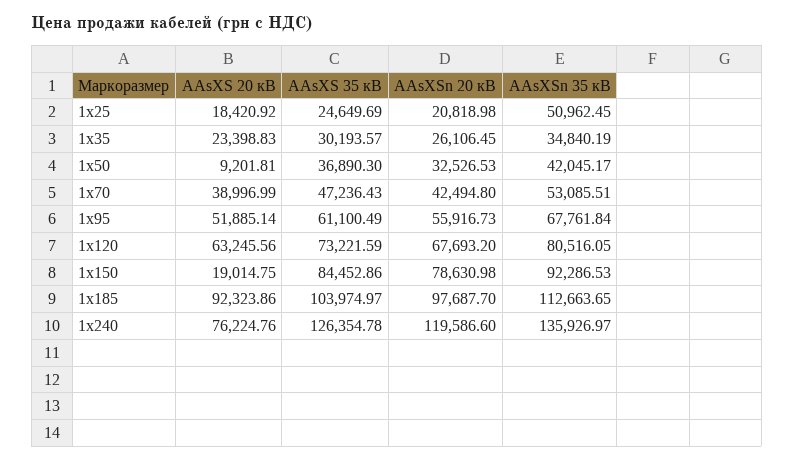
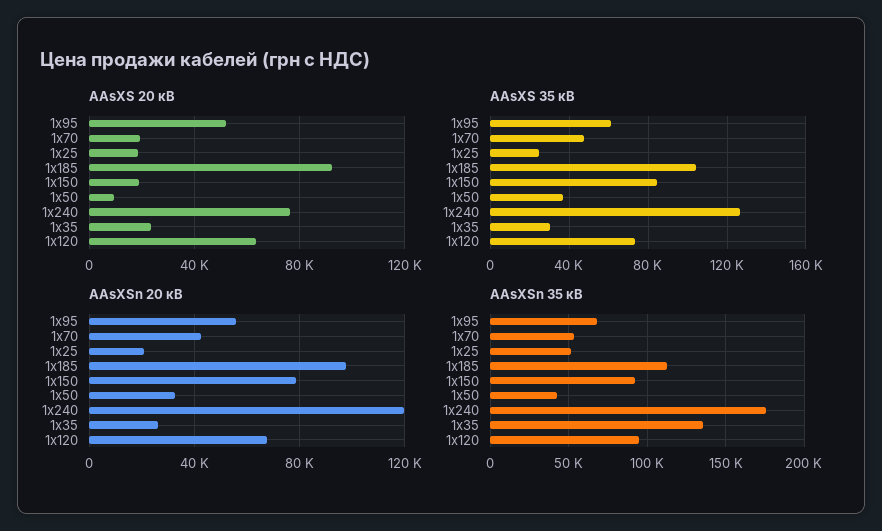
  {
    "AAsXS 20 кВ": {
      "1х25": 18420.92,
      "1х35": 23398.83,
      "1х50": 9201.81,
-     "1х70": 38996.99,
+     "1х70": 20000,
      "1х95": 51885.14,
      "1х120": 63245.56,
      "1х150": 19014.75,
      "1х185": 92323.86,
      "1х240": 76224.76
    },
    "AAsXS 35 кВ": {
      "1х25": 24649.69,
      "1х35": 30193.57,
      "1х50": 36890.3,
      "1х70": 47236.43,
      "1х95": 61100.49,
      "1х120": 73221.59,
      "1х150": 84452.86,
      "1х185": 103974.97,
      "1х240": 126354.78
    },
    "AAsXSn 20 кВ": {
      "1х25": 20818.98,
      "1х35": 26106.45,
      "1х50": 32526.53,
      "1х70": 42494.8,
      "1х95": 55916.73,
      "1х120": 67693.2,
      "1х150": 78630.98,
      "1х185": 97687.7,
      "1х240": 119586.6
    },
    "AAsXSn 35 кВ": {
      "1х25": 50962.45,
-     "1х35": 34840.19,
+     "1х35": 135000,
      "1х50": 42045.17,
      "1х70": 53085.51,
      "1х95": 67761.84,
-     "1х120": 80516.05,
+     "1х120": 95000,
      "1х150": 92286.53,
      "1х185": 112663.65,
-     "1х240": 135926.97
+     "1х240": 175000
    }
  }

